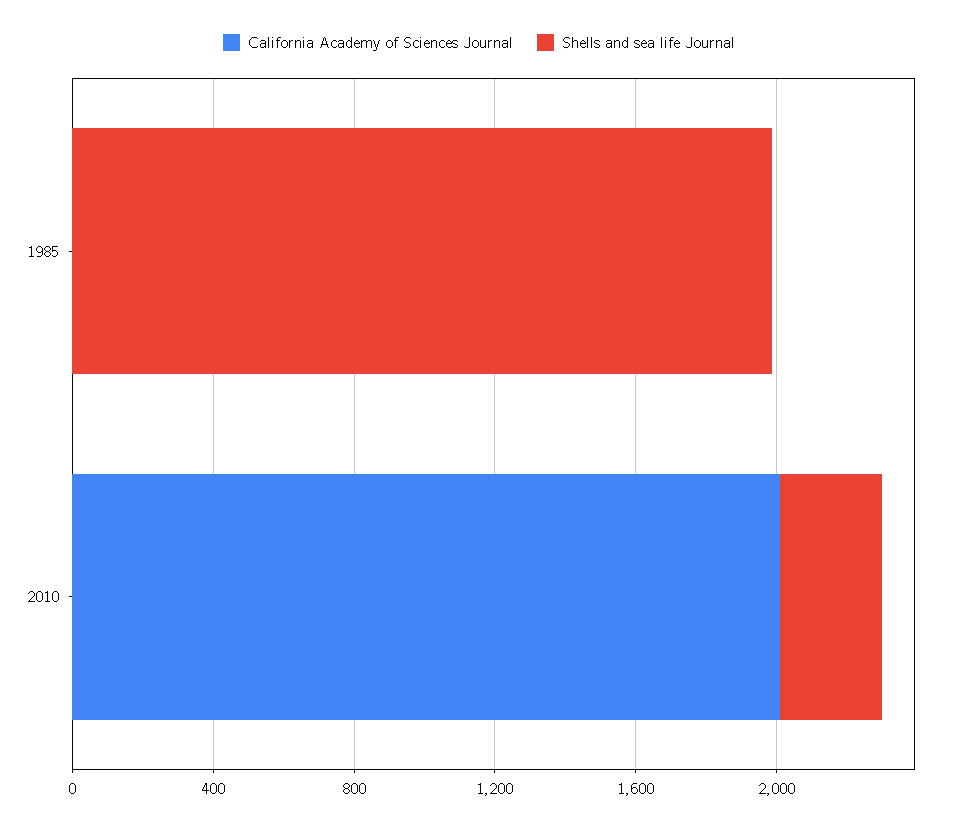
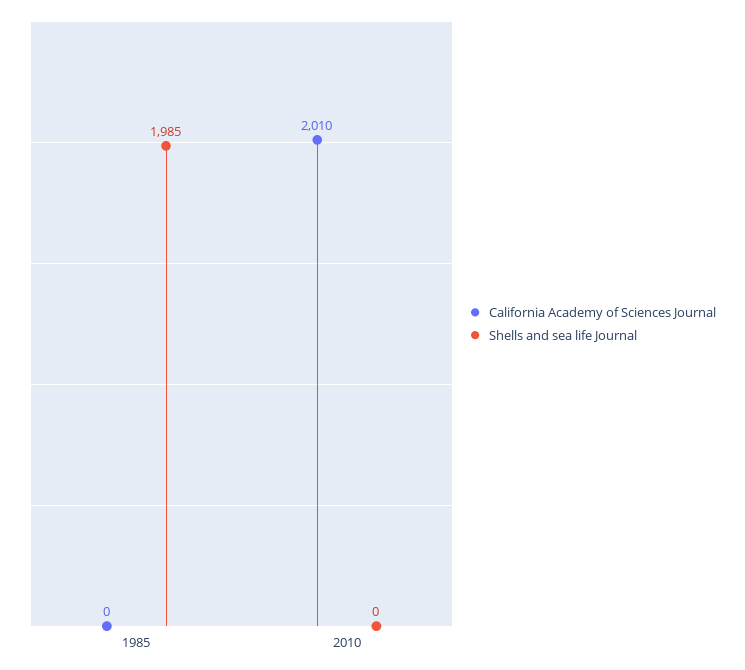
  {
    "California Academy of Sciences Journal": {
      "1985": 0,
      "2010": 2010
    },
    "Shells and sea life Journal": {
      "1985": 1985,
-     "2010": 300
+     "2010": 0
    }
  }

